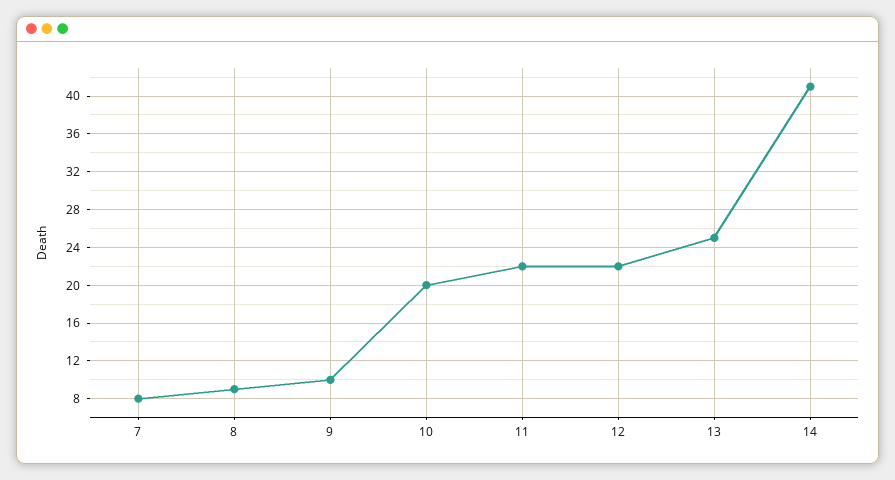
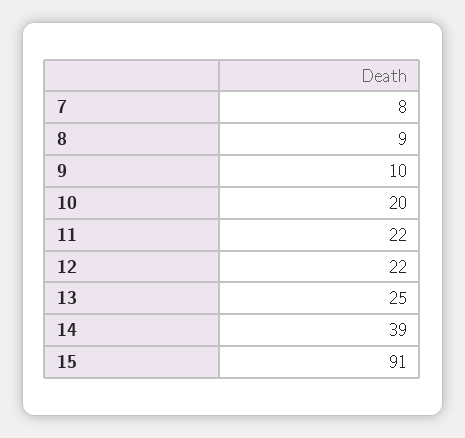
  {
    "7": 8,
    "8": 9,
    "9": 10,
    "10": 20,
    "11": 22,
    "12": 22,
    "13": 25,
-   "14": 41
+   "14": 39,
+   "15": 91
  }

